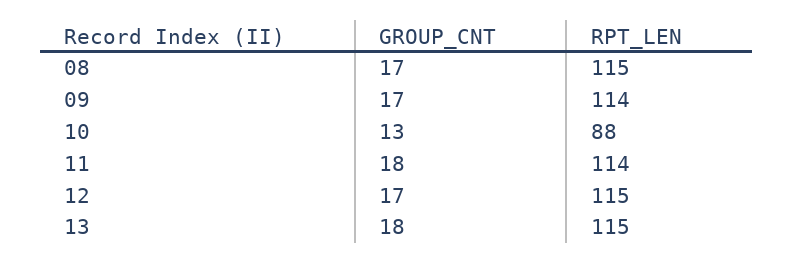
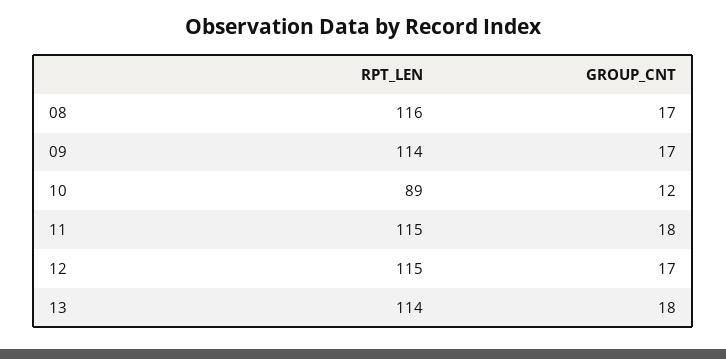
  {
    "GROUP_CNT": {
      "08": 17,
      "09": 17,
-     "10": 13,
+     "10": 12,
      "11": 18,
      "12": 17,
      "13": 18
    },
    "RPT_LEN": {
-     "08": 115,
+     "08": 116,
      "09": 114,
-     "10": 88,
+     "10": 89,
-     "11": 114,
+     "11": 115,
      "12": 115,
-     "13": 115
+     "13": 114
    }
  }

